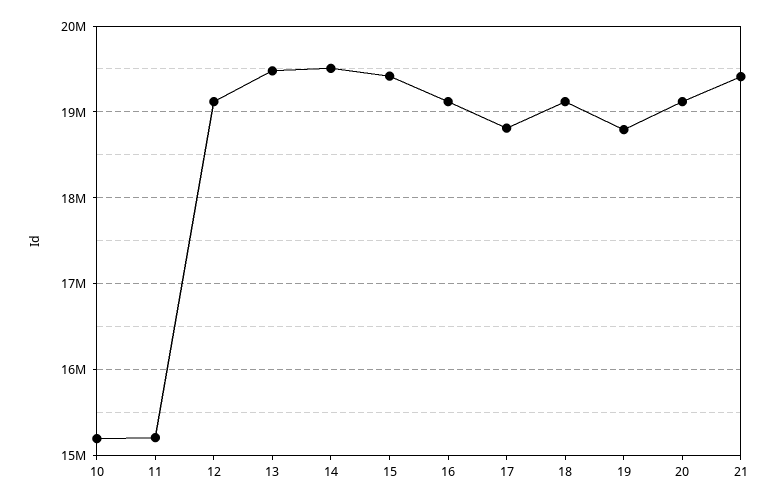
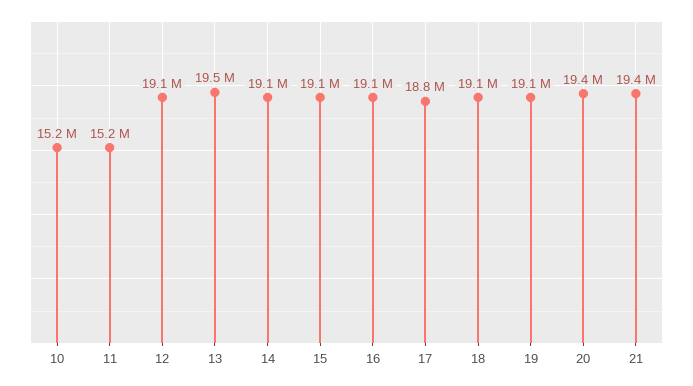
  {
    "10": 15200000,
    "11": 15200000,
    "12": 19100000,
    "13": 19500000,
-   "14": 19500000,
+   "14": 19100000,
-   "15": 19400000,
+   "15": 19100000,
    "16": 19100000,
    "17": 18800000,
    "18": 19100000,
-   "19": 18800000,
+   "19": 19100000,
-   "20": 19100000,
+   "20": 19400000,
    "21": 19400000
  }

